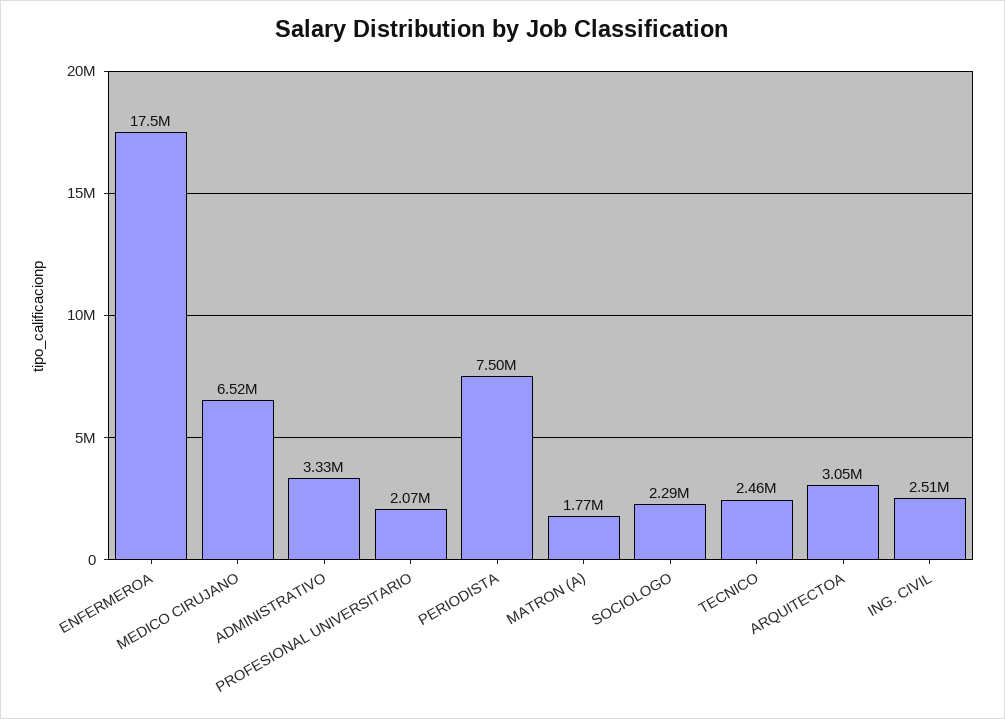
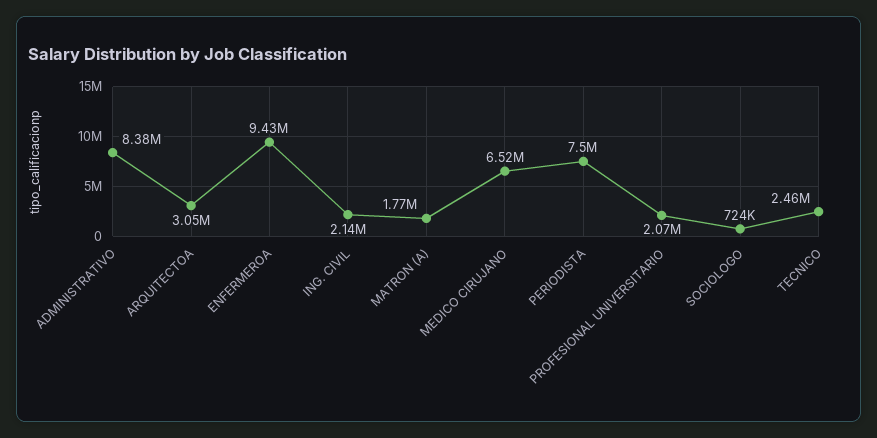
  {
-   "ENFERMEROA": 17500000,
+   "ENFERMEROA": 9430000,
    "MEDICO CIRUJANO": 6520000,
-   "ADMINISTRATIVO": 3330000,
+   "ADMINISTRATIVO": 8380000,
    "PROFESIONAL UNIVERSITARIO": 2070000,
    "PERIODISTA": 7500000,
    "MATRON (A)": 1770000,
-   "SOCIOLOGO": 2290000,
+   "SOCIOLOGO": 724000,
    "TECNICO": 2460000,
    "ARQUITECTOA": 3050000,
-   "ING. CIVIL": 2510000
+   "ING. CIVIL": 2140000
  }

